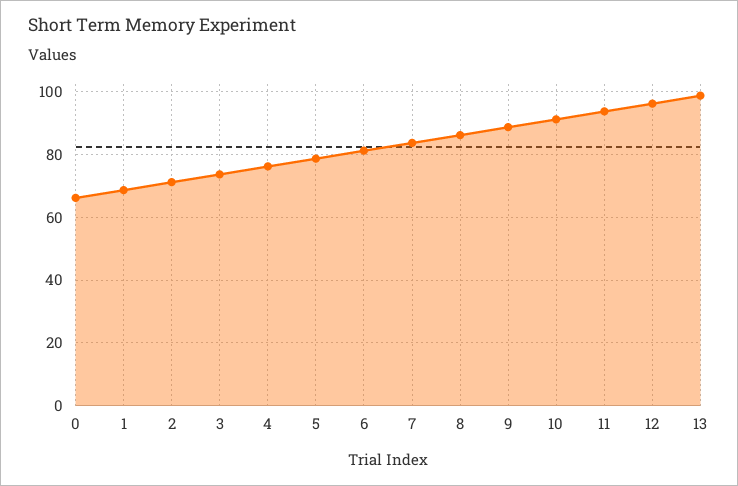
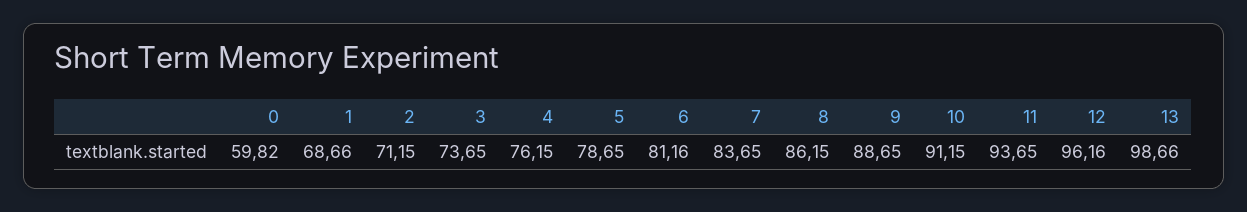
  {
-   "0": 66,
+   "0": 59.82,
    "1": 68.66,
    "2": 71.15,
    "3": 73.65,
    "4": 76.15,
    "5": 78.65,
    "6": 81.16,
    "7": 83.65,
    "8": 86.15,
    "9": 88.65,
    "10": 91.15,
    "11": 93.65,
    "12": 96.16,
    "13": 98.66
  }

